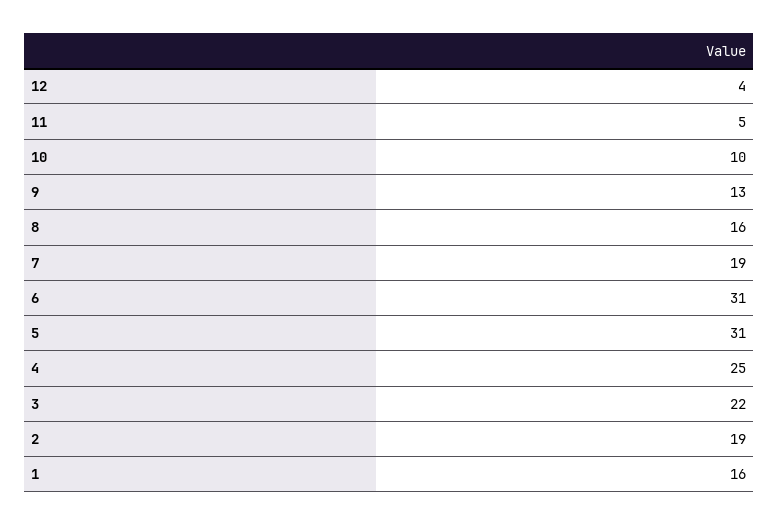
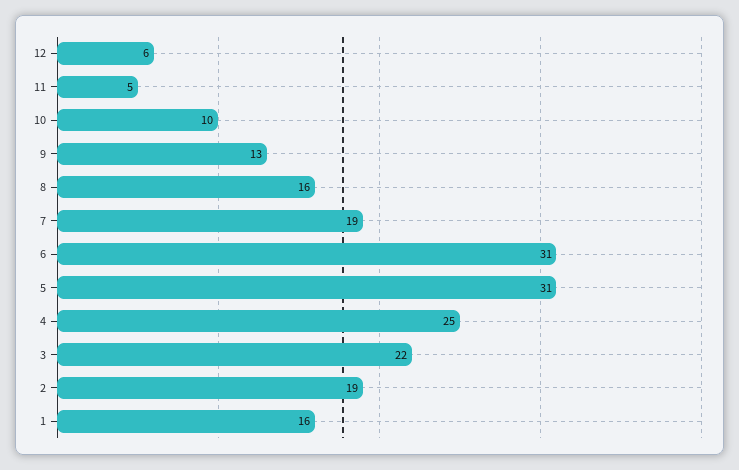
  {
-   "12": 4,
+   "12": 6,
    "11": 5,
    "10": 10,
    "9": 13,
    "8": 16,
    "7": 19,
    "6": 31,
    "5": 31,
    "4": 25,
    "3": 22,
    "2": 19,
    "1": 16
  }

